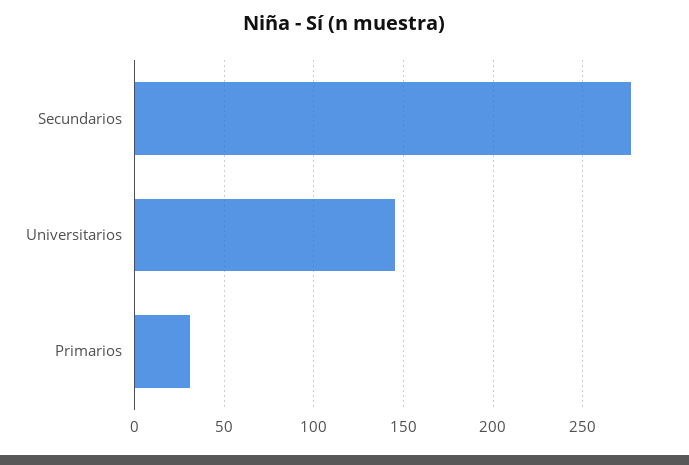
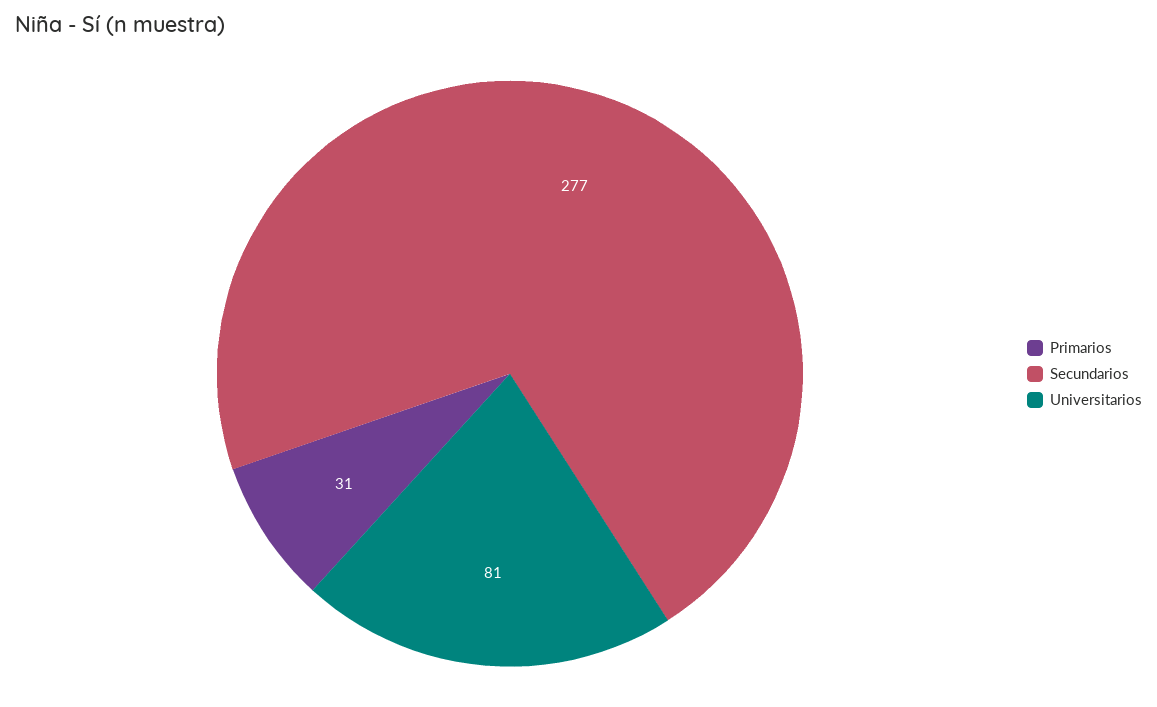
  {
    "Secundarios": 277,
-   "Universitarios": 145,
+   "Universitarios": 81,
    "Primarios": 31
  }

